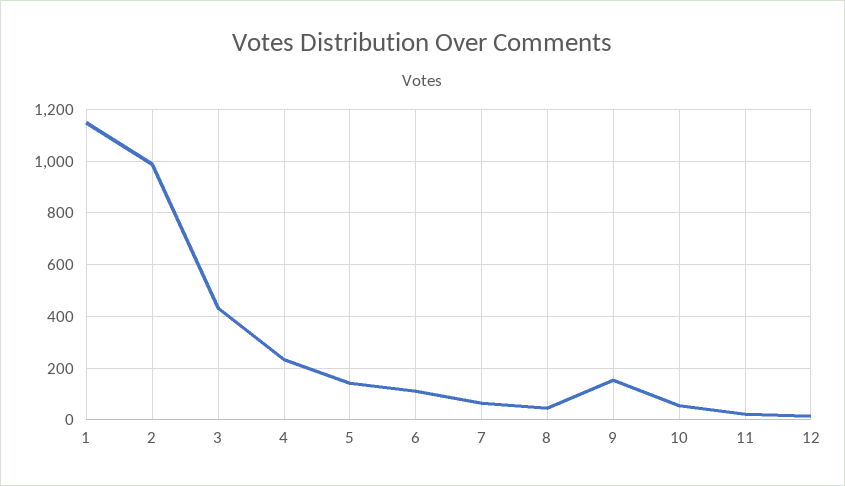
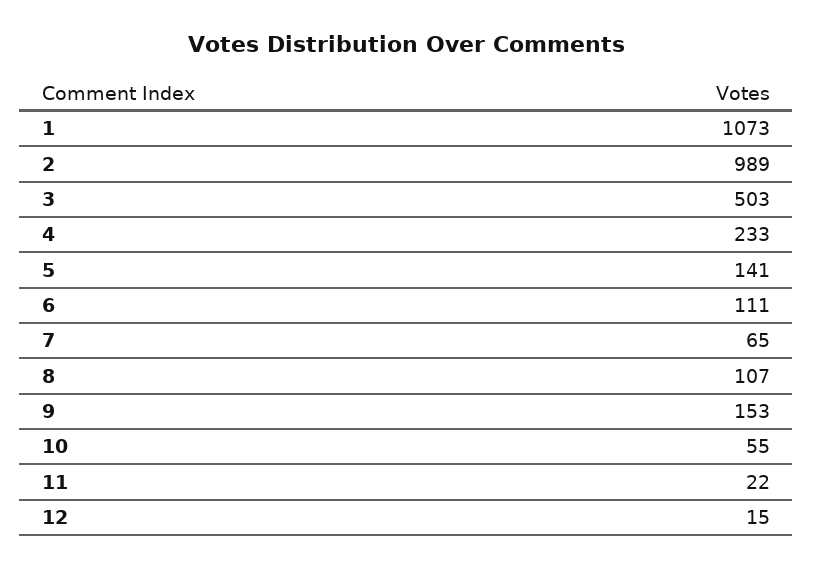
  {
-   "1": 1150,
+   "1": 1073,
    "2": 989,
-   "3": 425,
+   "3": 503,
    "4": 233,
    "5": 141,
    "6": 111,
    "7": 65,
-   "8": 50,
+   "8": 107,
    "9": 153,
    "10": 55,
    "11": 22,
    "12": 15
  }

